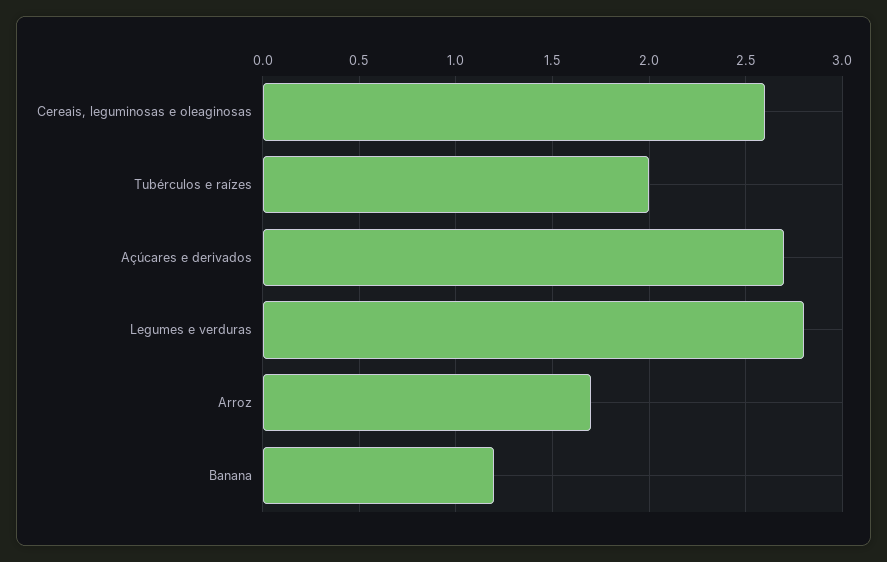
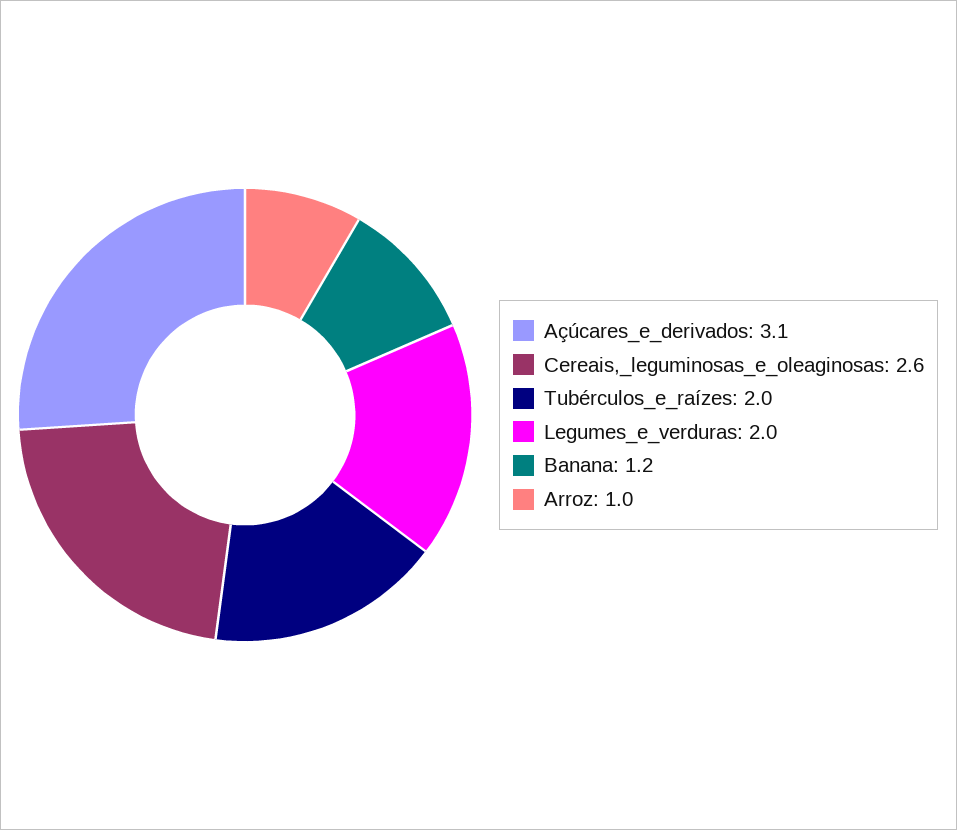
  {
    "Cereais, leguminosas e oleaginosas": 2.6,
    "Tubérculos e raízes": 2,
-   "Açúcares e derivados": 2.7,
+   "Açúcares e derivados": 3.1,
-   "Legumes e verduras": 2.8,
+   "Legumes e verduras": 2,
-   "Arroz": 1.7,
+   "Arroz": 1,
    "Banana": 1.2
  }

